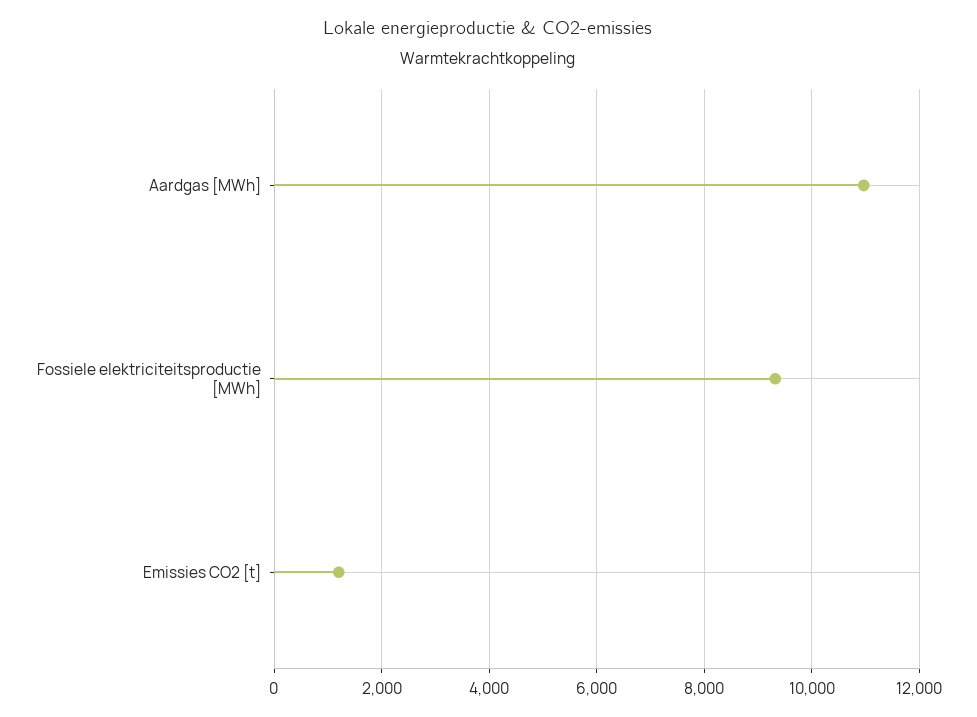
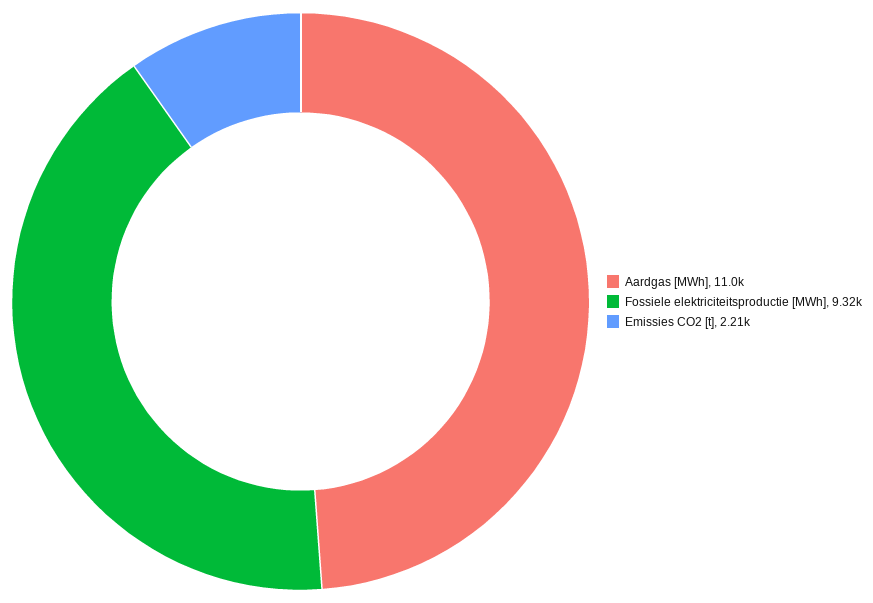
  {
    "Aardgas [MWh]": 11000,
    "Fossiele elektriciteitsproductie [MWh]": 9320,
-   "Emissies CO2 [t]": 1200
+   "Emissies CO2 [t]": 2210
  }

